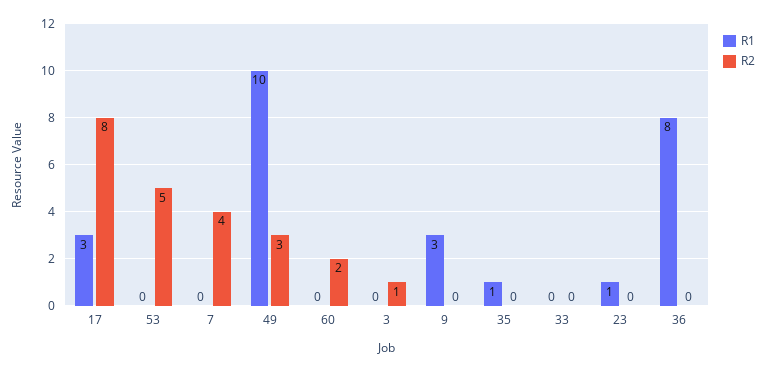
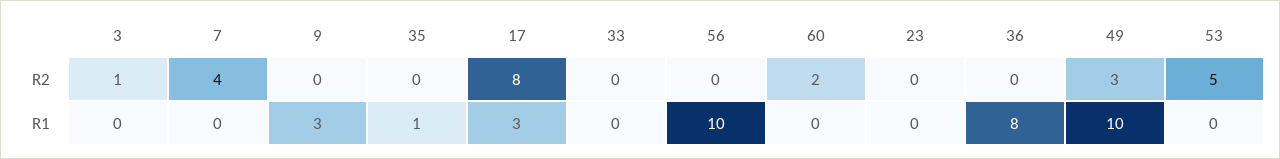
  {
    "R1": {
      "17": 3,
      "53": 0,
      "7": 0,
      "49": 10,
      "60": 0,
      "3": 0,
      "9": 3,
      "35": 1,
      "33": 0,
-     "23": 1,
+     "23": 0,
-     "36": 8
+     "36": 8,
+     "56": 10
    },
    "R2": {
      "17": 8,
      "53": 5,
      "7": 4,
      "49": 3,
      "60": 2,
      "3": 1,
      "9": 0,
      "35": 0,
      "33": 0,
      "23": 0,
-     "36": 0
+     "36": 0,
+     "56": 0
    }
  }

